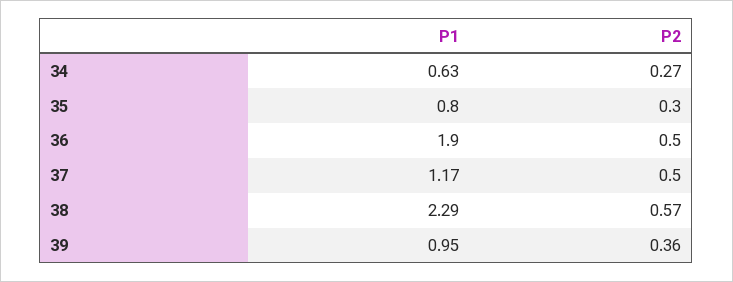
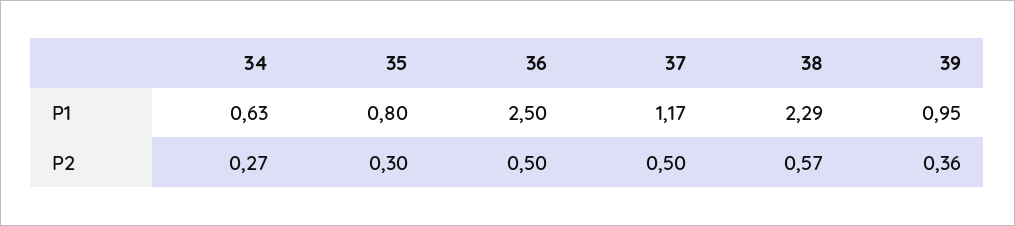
  {
    "P1": {
      "34": 0.63,
      "35": 0.8,
-     "36": 1.9,
+     "36": 2.5,
      "37": 1.17,
      "38": 2.29,
      "39": 0.95
    },
    "P2": {
      "34": 0.27,
      "35": 0.3,
      "36": 0.5,
      "37": 0.5,
      "38": 0.57,
      "39": 0.36
    }
  }

